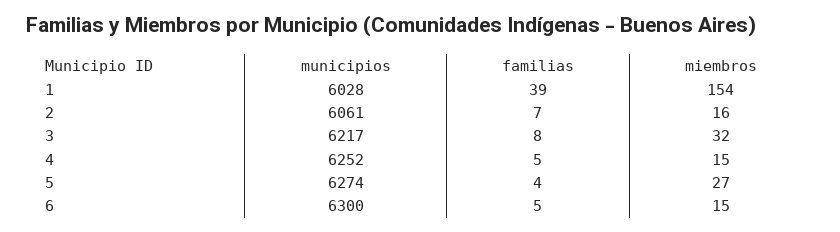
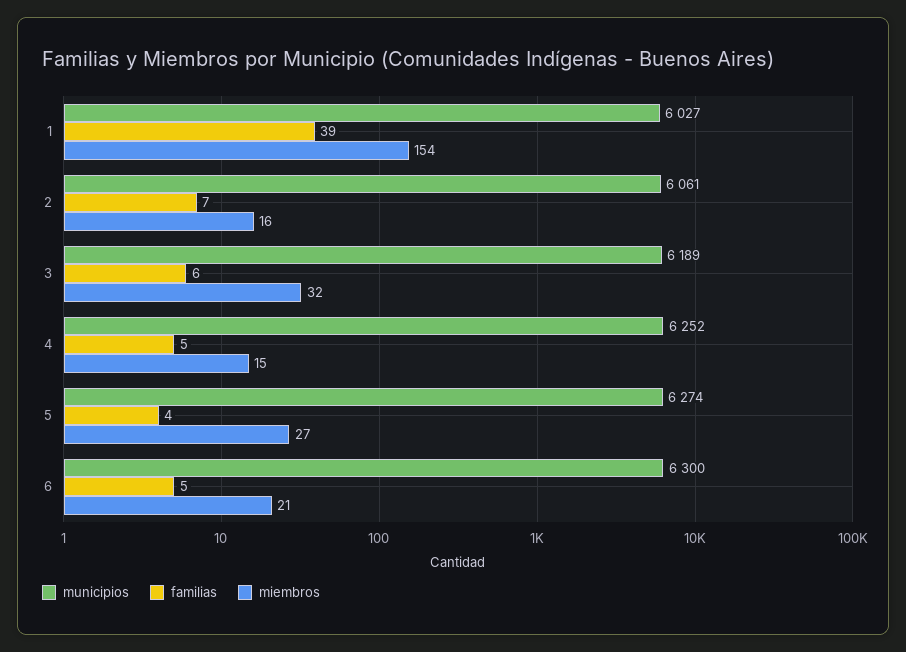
  {
    "municipios": {
-     "1": 6028,
+     "1": 6027,
      "2": 6061,
-     "3": 6217,
+     "3": 6189,
      "4": 6252,
      "5": 6274,
      "6": 6300
    },
    "familias": {
      "1": 39,
      "2": 7,
-     "3": 8,
+     "3": 6,
      "4": 5,
      "5": 4,
      "6": 5
    },
    "miembros": {
      "1": 154,
      "2": 16,
      "3": 32,
      "4": 15,
      "5": 27,
-     "6": 15
+     "6": 21
    }
  }

